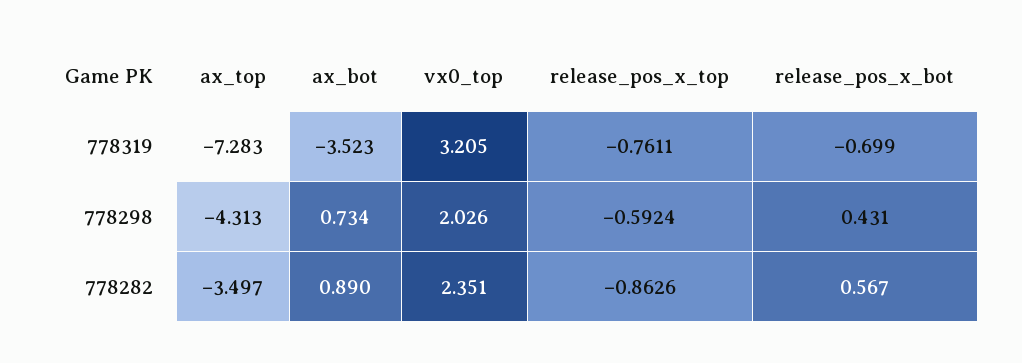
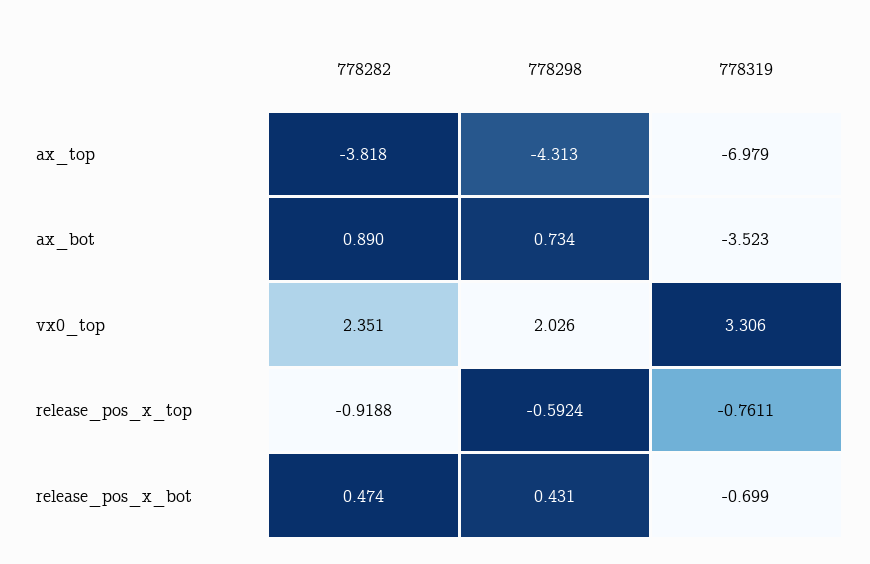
  {
    "ax_top": {
-     "778319": -7.283,
+     "778319": -6.979,
      "778298": -4.313,
-     "778282": -3.497
+     "778282": -3.818
    },
    "ax_bot": {
      "778319": -3.523,
      "778298": 0.734,
      "778282": 0.89
    },
    "vx0_top": {
-     "778319": 3.205,
+     "778319": 3.306,
      "778298": 2.026,
      "778282": 2.351
    },
    "release_pos_x_top": {
      "778319": -0.7611,
      "778298": -0.5924,
-     "778282": -0.8626
+     "778282": -0.9188
    },
    "release_pos_x_bot": {
      "778319": -0.699,
      "778298": 0.431,
-     "778282": 0.567
+     "778282": 0.474
    }
  }

